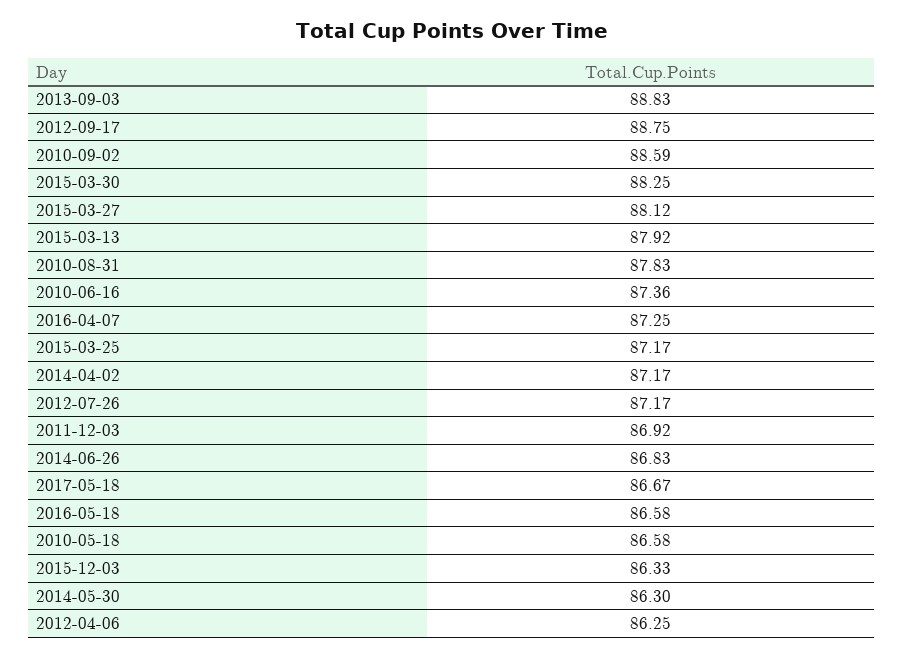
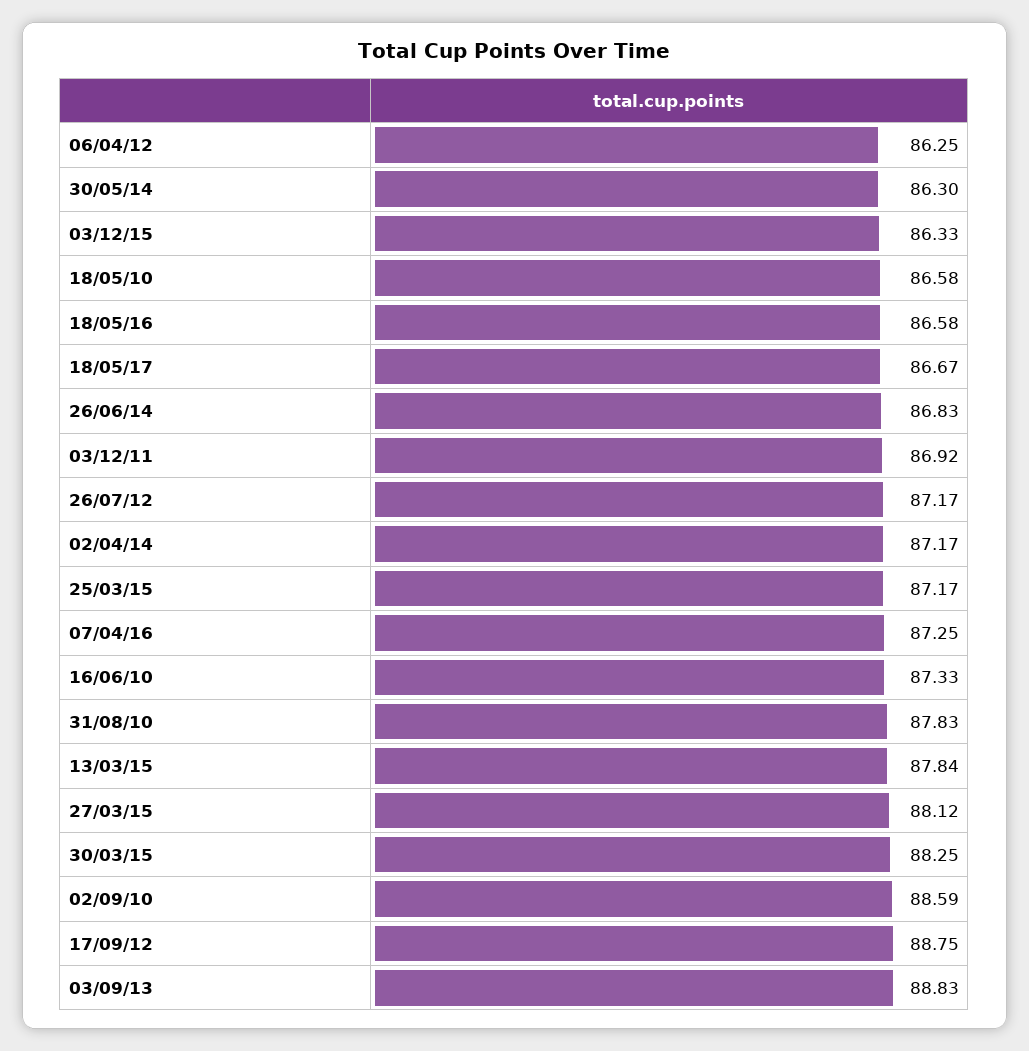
  {
    "2013-09-03": 88.83,
    "2012-09-17": 88.75,
    "2010-09-02": 88.59,
    "2015-03-30": 88.25,
    "2015-03-27": 88.12,
-   "2015-03-13": 87.92,
+   "2015-03-13": 87.84,
    "2010-08-31": 87.83,
-   "2010-06-16": 87.36,
+   "2010-06-16": 87.33,
    "2016-04-07": 87.25,
    "2015-03-25": 87.17,
    "2014-04-02": 87.17,
    "2012-07-26": 87.17,
    "2011-12-03": 86.92,
    "2014-06-26": 86.83,
    "2017-05-18": 86.67,
    "2016-05-18": 86.58,
    "2010-05-18": 86.58,
    "2015-12-03": 86.33,
    "2014-05-30": 86.3,
    "2012-04-06": 86.25
  }

